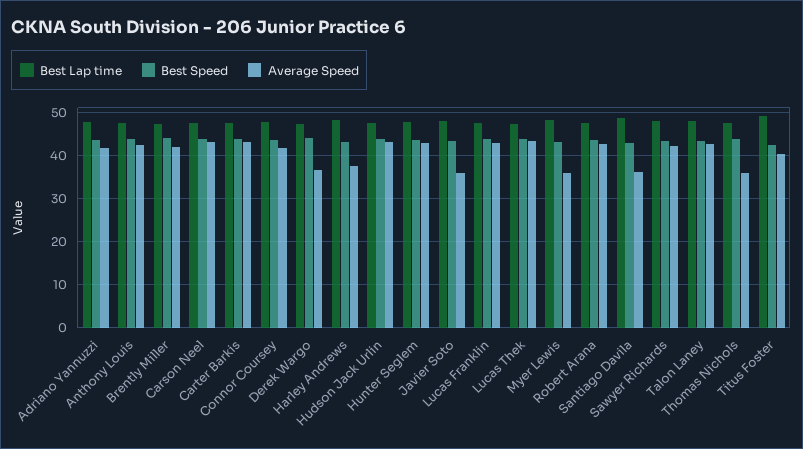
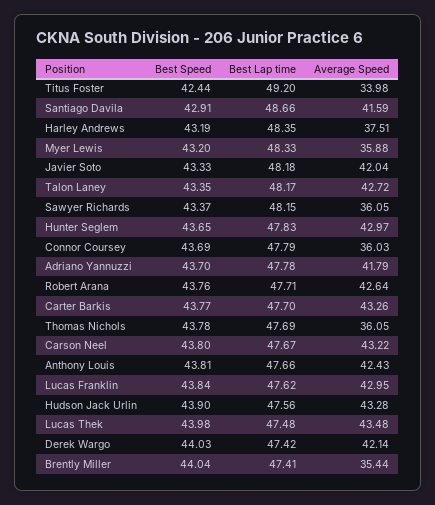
  {
    "Best Lap time": {
      "Adriano Yannuzzi": 47.78,
      "Anthony Louis": 47.66,
      "Brently Miller": 47.41,
      "Carson Neel": 47.67,
      "Carter Barkis": 47.7,
      "Connor Coursey": 47.79,
      "Derek Wargo": 47.42,
      "Harley Andrews": 48.35,
      "Hudson Jack Urlin": 47.56,
      "Hunter Seglem": 47.83,
      "Javier Soto": 48.18,
      "Lucas Franklin": 47.62,
      "Lucas Thek": 47.48,
      "Myer Lewis": 48.33,
      "Robert Arana": 47.71,
      "Santiago Davila": 48.66,
      "Sawyer Richards": 48.15,
      "Talon Laney": 48.17,
      "Thomas Nichols": 47.69,
      "Titus Foster": 49.2
    },
    "Best Speed": {
      "Adriano Yannuzzi": 43.7,
      "Anthony Louis": 43.81,
      "Brently Miller": 44.04,
      "Carson Neel": 43.8,
      "Carter Barkis": 43.77,
      "Connor Coursey": 43.69,
      "Derek Wargo": 44.03,
      "Harley Andrews": 43.19,
      "Hudson Jack Urlin": 43.9,
      "Hunter Seglem": 43.65,
      "Javier Soto": 43.33,
      "Lucas Franklin": 43.84,
      "Lucas Thek": 43.98,
      "Myer Lewis": 43.2,
      "Robert Arana": 43.76,
      "Santiago Davila": 42.91,
      "Sawyer Richards": 43.37,
      "Talon Laney": 43.35,
      "Thomas Nichols": 43.78,
      "Titus Foster": 42.44
    },
    "Average Speed": {
      "Adriano Yannuzzi": 41.79,
      "Anthony Louis": 42.43,
-     "Brently Miller": 42,
+     "Brently Miller": 35.44,
      "Carson Neel": 43.22,
      "Carter Barkis": 43.26,
-     "Connor Coursey": 42,
+     "Connor Coursey": 36.03,
-     "Derek Wargo": 36,
+     "Derek Wargo": 42.14,
      "Harley Andrews": 37.51,
      "Hudson Jack Urlin": 43.28,
      "Hunter Seglem": 42.97,
-     "Javier Soto": 36,
+     "Javier Soto": 42.04,
      "Lucas Franklin": 42.95,
      "Lucas Thek": 43.48,
      "Myer Lewis": 35.88,
      "Robert Arana": 42.64,
-     "Santiago Davila": 36,
+     "Santiago Davila": 41.59,
-     "Sawyer Richards": 42,
+     "Sawyer Richards": 36.05,
      "Talon Laney": 42.72,
      "Thomas Nichols": 36.05,
-     "Titus Foster": 40
+     "Titus Foster": 33.98
    }
  }

